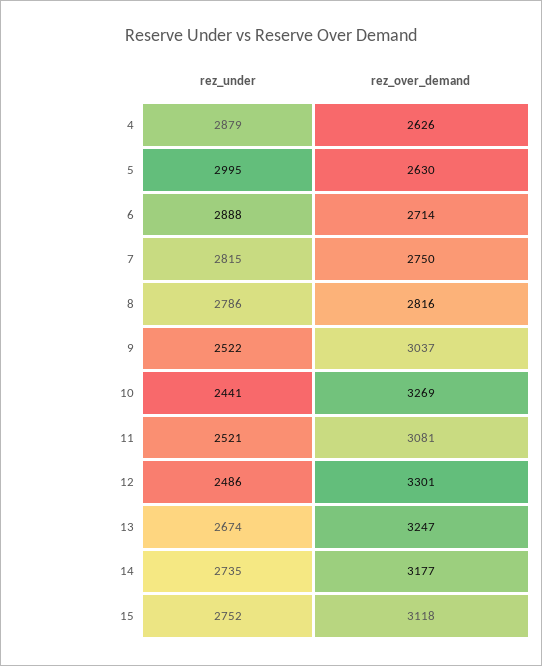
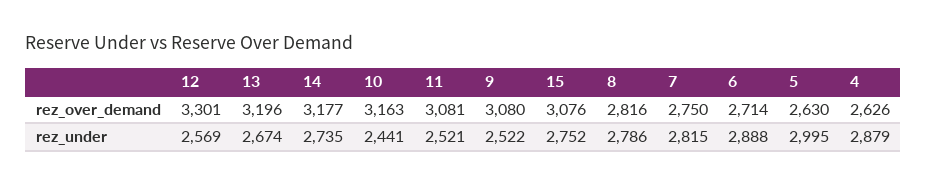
  {
    "rez_under": {
      "4": 2879,
      "5": 2995,
      "6": 2888,
      "7": 2815,
      "8": 2786,
      "9": 2522,
      "10": 2441,
      "11": 2521,
-     "12": 2486,
+     "12": 2569,
      "13": 2674,
      "14": 2735,
      "15": 2752
    },
    "rez_over_demand": {
      "4": 2626,
      "5": 2630,
      "6": 2714,
      "7": 2750,
      "8": 2816,
-     "9": 3037,
+     "9": 3080,
-     "10": 3269,
+     "10": 3163,
      "11": 3081,
      "12": 3301,
-     "13": 3247,
+     "13": 3196,
      "14": 3177,
-     "15": 3118
+     "15": 3076
    }
  }

